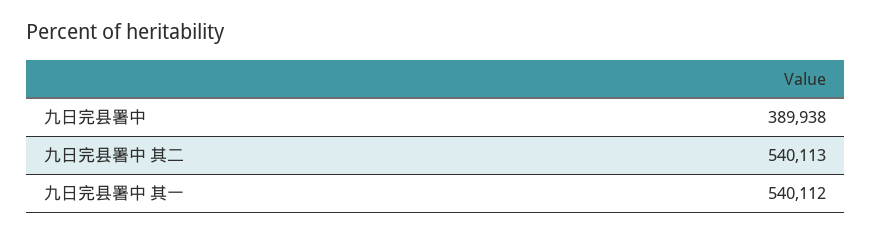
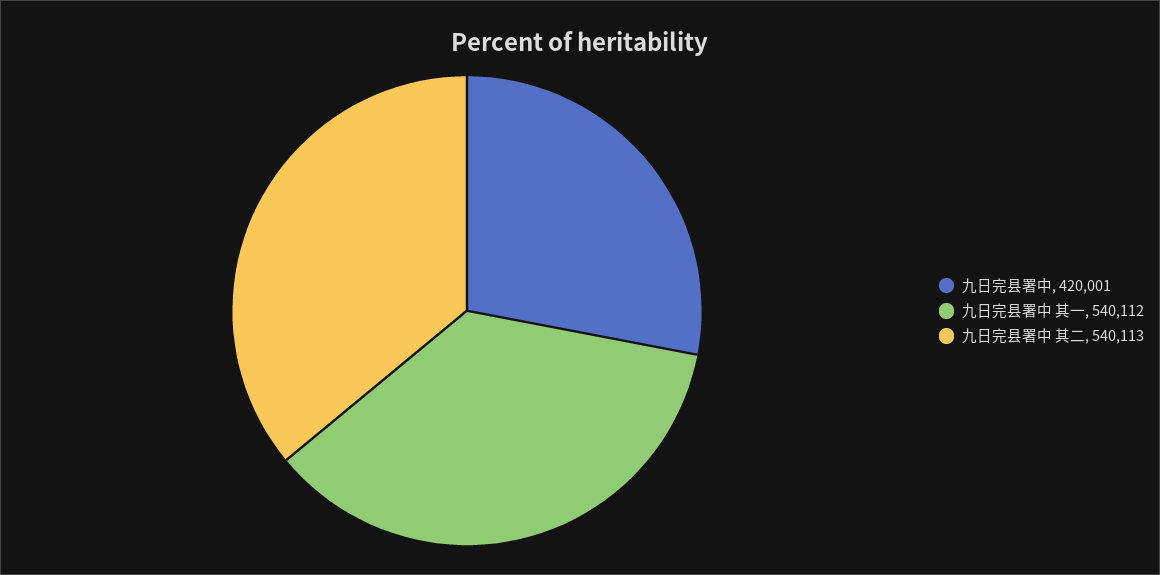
  {
-   "九日完县署中": 389938,
+   "九日完县署中": 420001,
    "九日完县署中 其二": 540113,
    "九日完县署中 其一": 540112
  }

